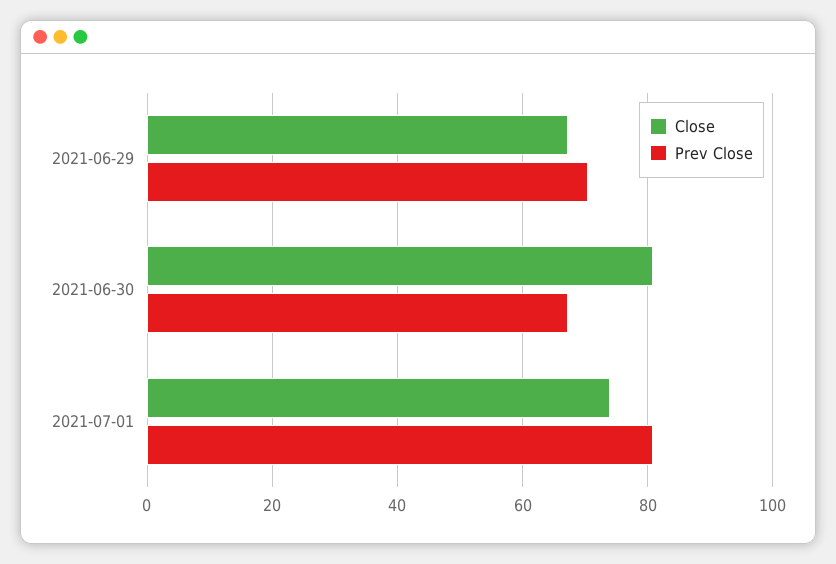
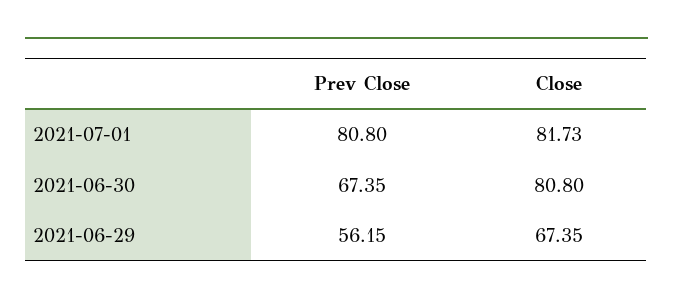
  {
    "Close": {
      "2021-06-29": 67.35,
      "2021-06-30": 80.8,
-     "2021-07-01": 74
+     "2021-07-01": 81.73
    },
    "Prev Close": {
-     "2021-06-29": 70,
+     "2021-06-29": 56.15,
      "2021-06-30": 67.35,
      "2021-07-01": 80.8
    }
  }

